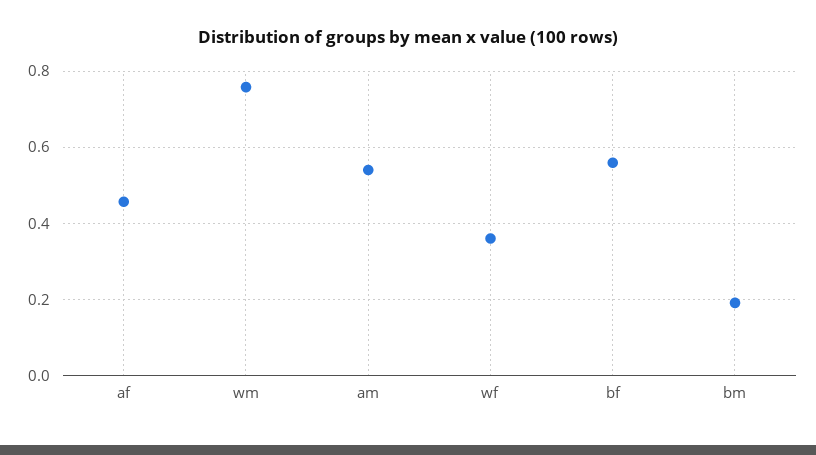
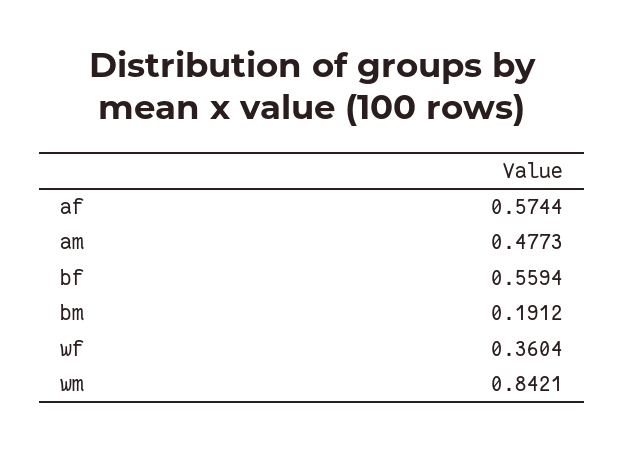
  {
-   "af": 0.46,
+   "af": 0.5744,
-   "wm": 0.76,
+   "wm": 0.8421,
-   "am": 0.54,
+   "am": 0.4773,
    "wf": 0.3604,
    "bf": 0.5594,
    "bm": 0.1912
  }

